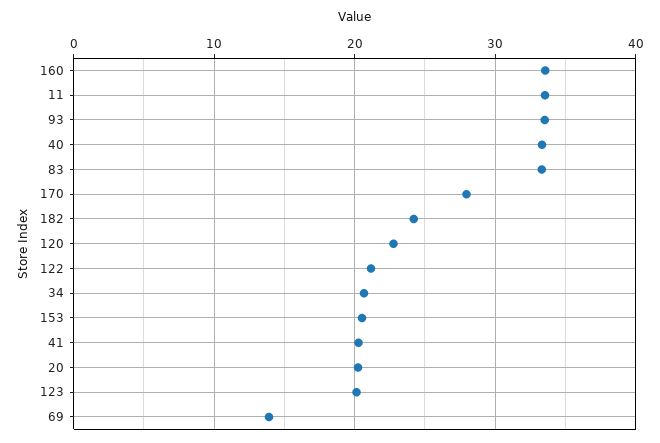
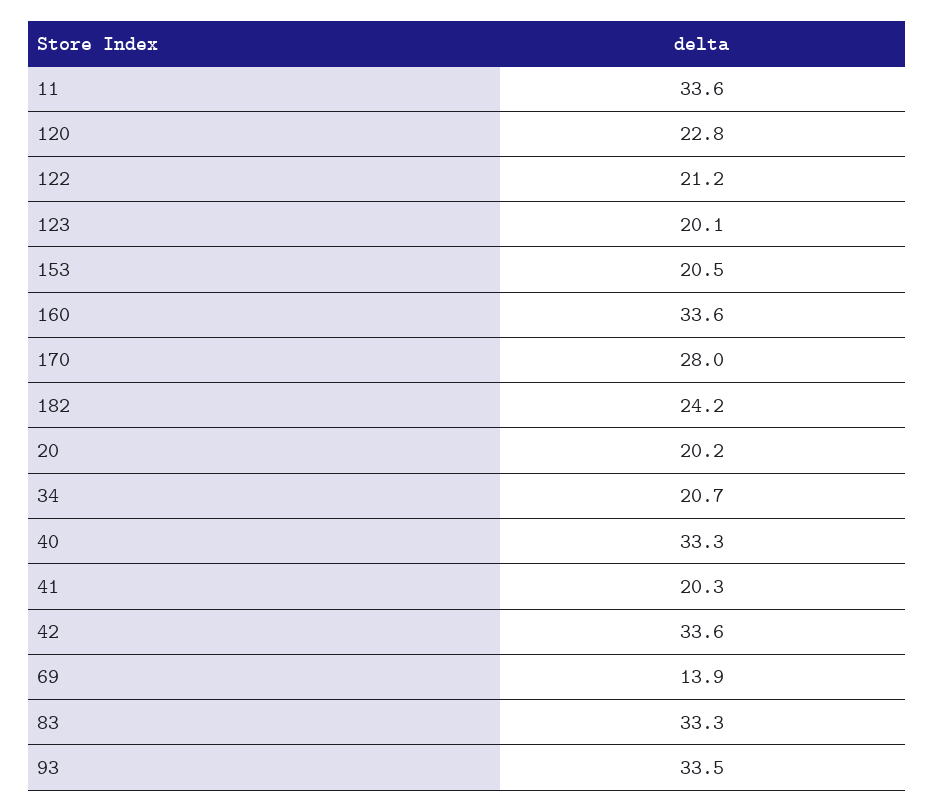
  {
    "160": 33.6,
    "11": 33.6,
    "93": 33.5,
    "40": 33.3,
    "83": 33.3,
    "170": 28,
    "182": 24.2,
    "120": 22.8,
    "122": 21.2,
    "34": 20.7,
    "153": 20.5,
    "41": 20.3,
    "20": 20.2,
    "123": 20.1,
-   "69": 13.9
+   "69": 13.9,
+   "42": 33.6
  }

